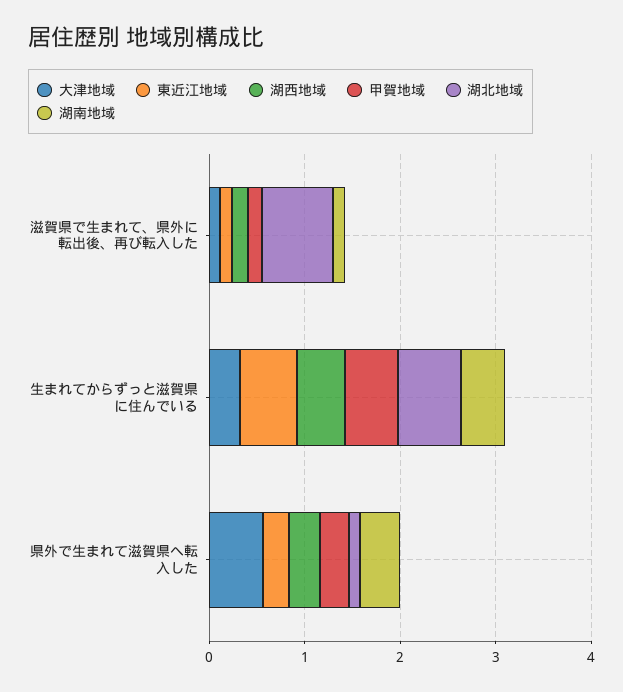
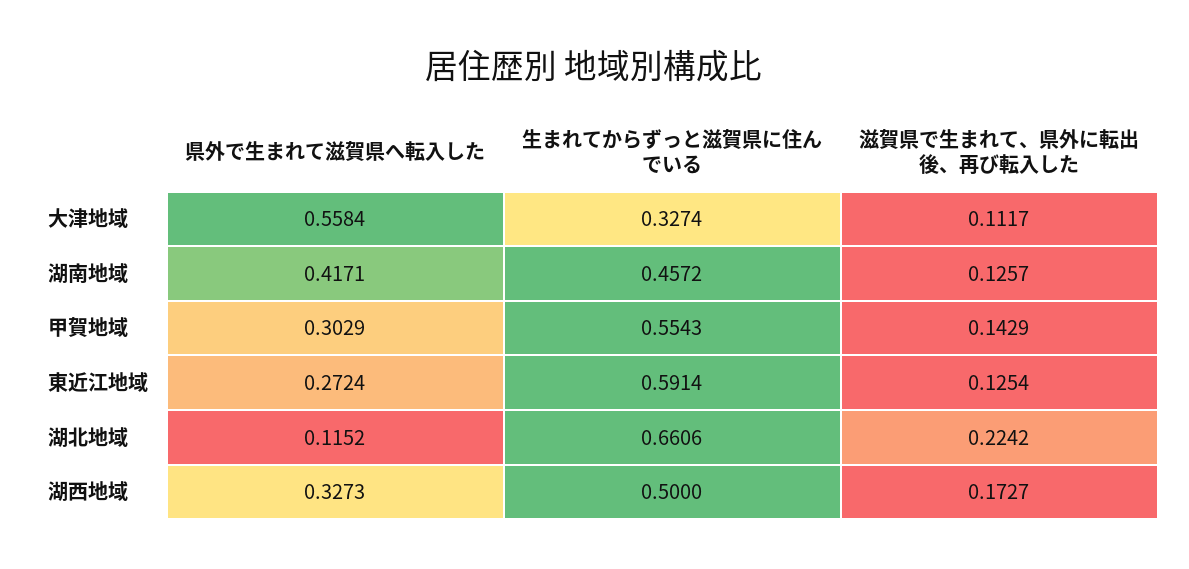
  {
    "大津地域": {
      "滋賀県で生まれて、県外に転出後、再び転入した": 0.1117,
      "生まれてからずっと滋賀県に住んでいる": 0.3274,
      "県外で生まれて滋賀県へ転入した": 0.5584
    },
    "東近江地域": {
      "滋賀県で生まれて、県外に転出後、再び転入した": 0.1254,
      "生まれてからずっと滋賀県に住んでいる": 0.5914,
      "県外で生まれて滋賀県へ転入した": 0.2724
    },
    "湖西地域": {
      "滋賀県で生まれて、県外に転出後、再び転入した": 0.1727,
      "生まれてからずっと滋賀県に住んでいる": 0.5,
      "県外で生まれて滋賀県へ転入した": 0.3273
    },
    "甲賀地域": {
      "滋賀県で生まれて、県外に転出後、再び転入した": 0.1429,
      "生まれてからずっと滋賀県に住んでいる": 0.5543,
      "県外で生まれて滋賀県へ転入した": 0.3029
    },
    "湖北地域": {
-     "滋賀県で生まれて、県外に転出後、再び転入した": 0.8,
+     "滋賀県で生まれて、県外に転出後、再び転入した": 0.2242,
      "生まれてからずっと滋賀県に住んでいる": 0.6606,
      "県外で生まれて滋賀県へ転入した": 0.1152
    },
    "湖南地域": {
      "滋賀県で生まれて、県外に転出後、再び転入した": 0.1257,
      "生まれてからずっと滋賀県に住んでいる": 0.4572,
      "県外で生まれて滋賀県へ転入した": 0.4171
    }
  }

